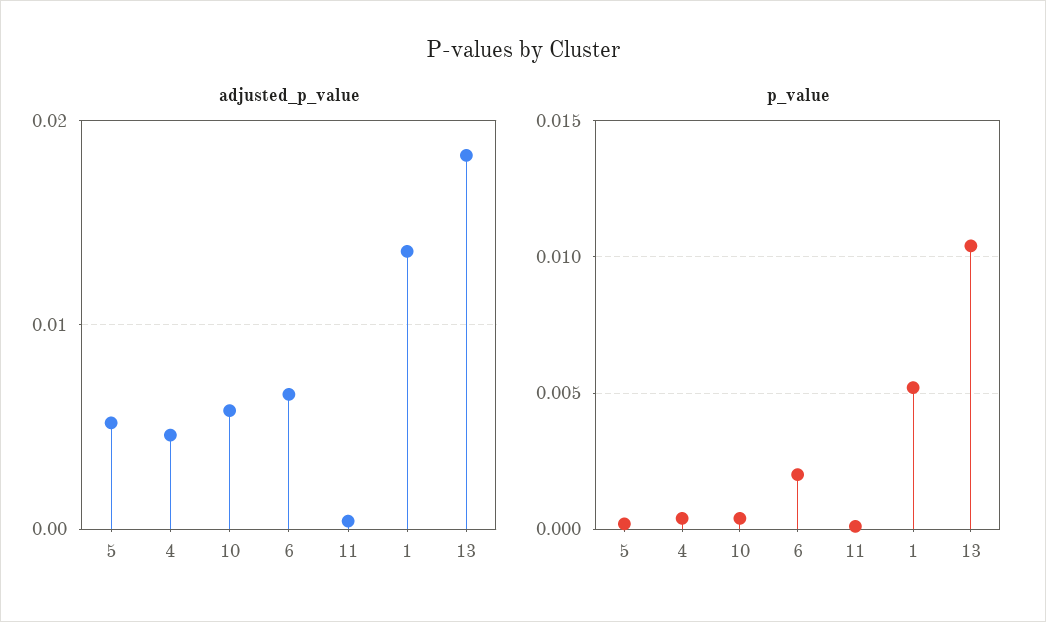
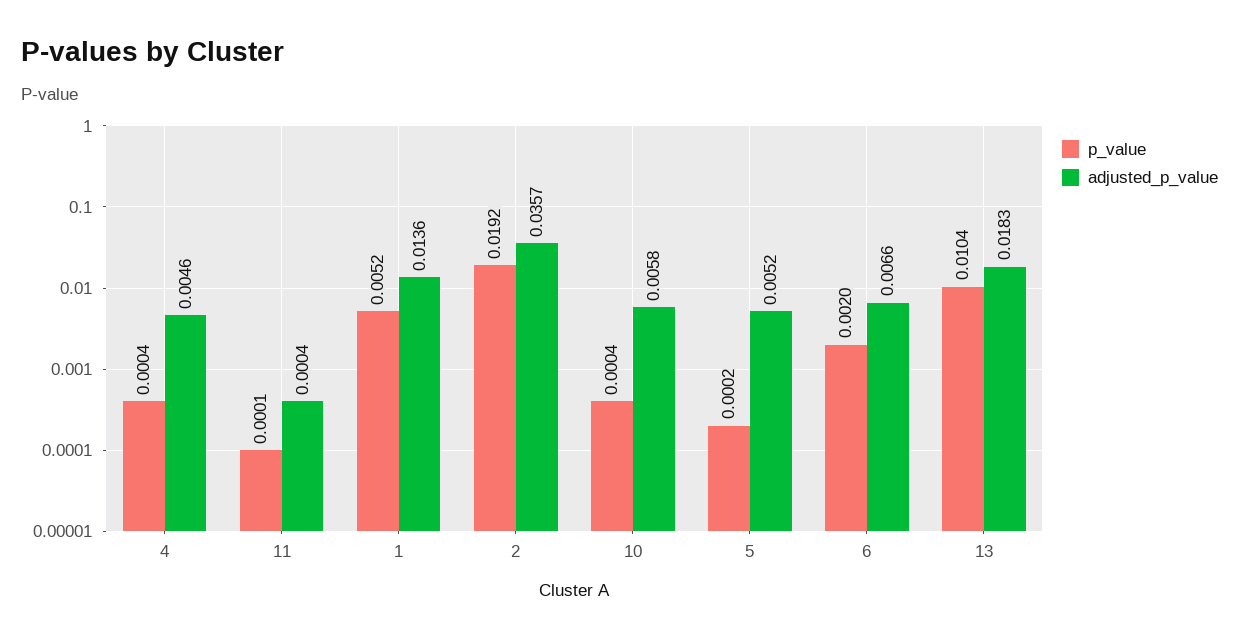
  {
    "adjusted_p_value": {
      "5": 0.0052,
      "4": 0.0046,
      "10": 0.0058,
      "6": 0.0066,
      "11": 0.0004,
      "1": 0.0136,
-     "13": 0.0183
+     "13": 0.0183,
+     "2": 0.0357
    },
    "p_value": {
      "5": 0.0002,
      "4": 0.0004,
      "10": 0.0004,
      "6": 0.002,
      "11": 0.0001,
      "1": 0.0052,
-     "13": 0.0104
+     "13": 0.0104,
+     "2": 0.0192
    }
  }

